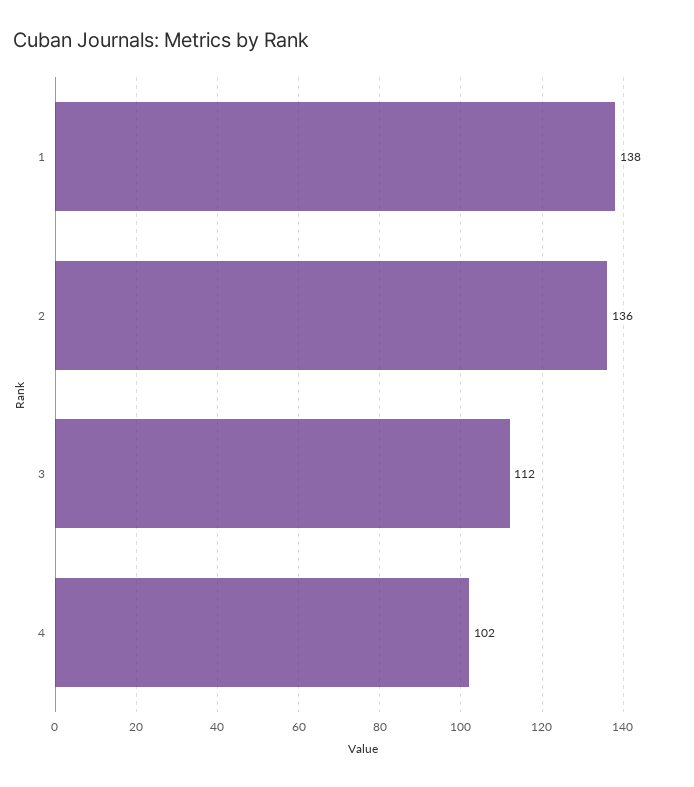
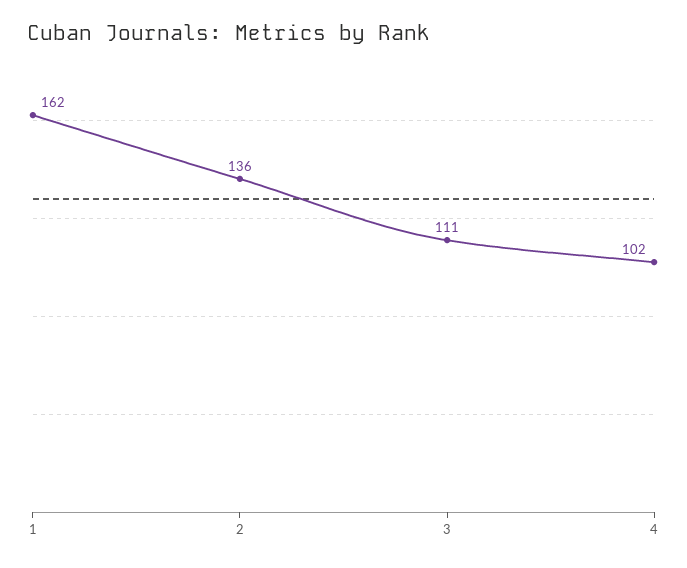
  {
-   "1": 138,
+   "1": 162,
    "2": 136,
-   "3": 112,
+   "3": 111,
    "4": 102
  }

